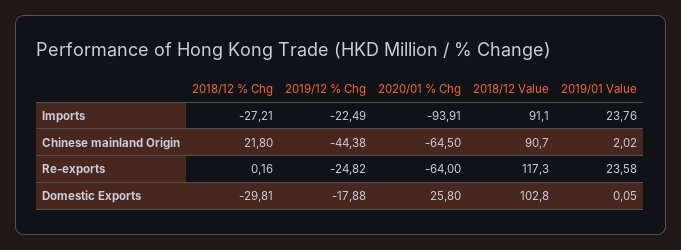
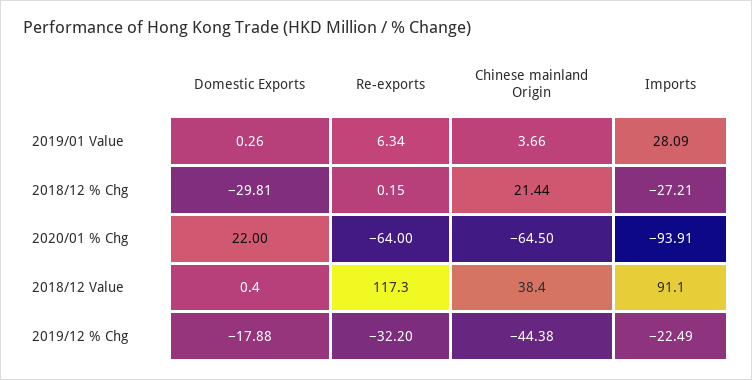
  {
    "2018/12 % Chg": {
      "Imports": -27.21,
-     "Chinese mainland Origin": 21.8,
+     "Chinese mainland Origin": 21.44,
-     "Re-exports": 0.16,
+     "Re-exports": 0.15,
      "Domestic Exports": -29.81
    },
    "2019/12 % Chg": {
      "Imports": -22.49,
      "Chinese mainland Origin": -44.38,
-     "Re-exports": -24.82,
+     "Re-exports": -32.2,
      "Domestic Exports": -17.88
    },
    "2020/01 % Chg": {
      "Imports": -93.91,
      "Chinese mainland Origin": -64.5,
      "Re-exports": -64,
-     "Domestic Exports": 25.8
+     "Domestic Exports": 22
    },
    "2018/12 Value": {
      "Imports": 91.1,
-     "Chinese mainland Origin": 90.7,
+     "Chinese mainland Origin": 38.4,
      "Re-exports": 117.3,
-     "Domestic Exports": 102.8
+     "Domestic Exports": 0.4
    },
    "2019/01 Value": {
-     "Imports": 23.76,
+     "Imports": 28.09,
-     "Chinese mainland Origin": 2.02,
+     "Chinese mainland Origin": 3.66,
-     "Re-exports": 23.58,
+     "Re-exports": 6.34,
-     "Domestic Exports": 0.05
+     "Domestic Exports": 0.26
    }
  }

